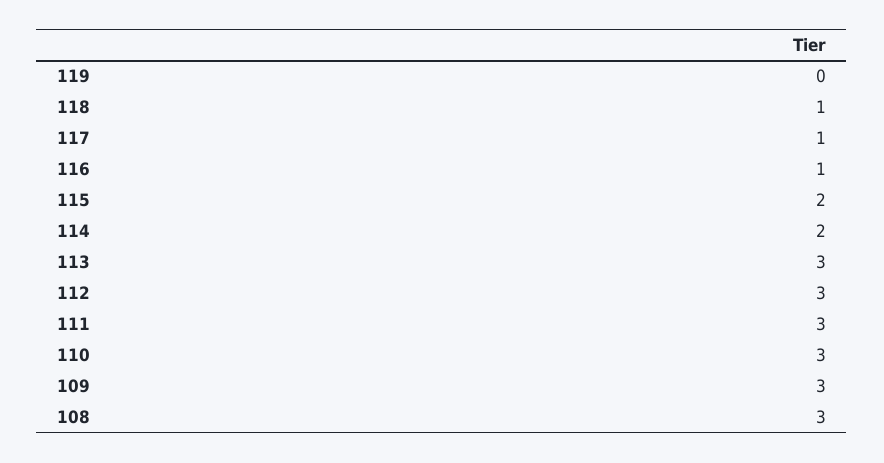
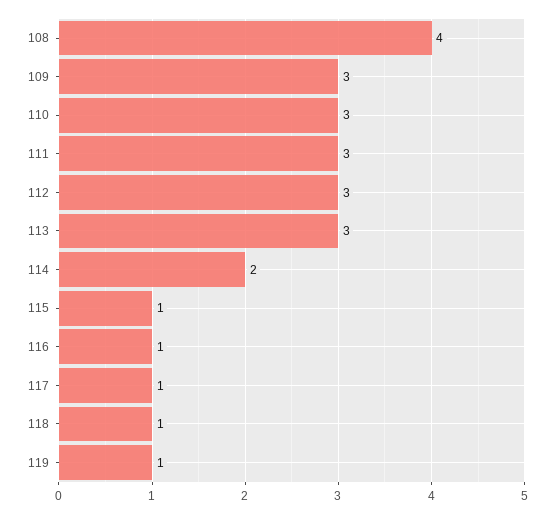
  {
-   "119": 0,
+   "119": 1,
    "118": 1,
    "117": 1,
    "116": 1,
-   "115": 2,
+   "115": 1,
    "114": 2,
    "113": 3,
    "112": 3,
    "111": 3,
    "110": 3,
    "109": 3,
-   "108": 3
+   "108": 4
  }

